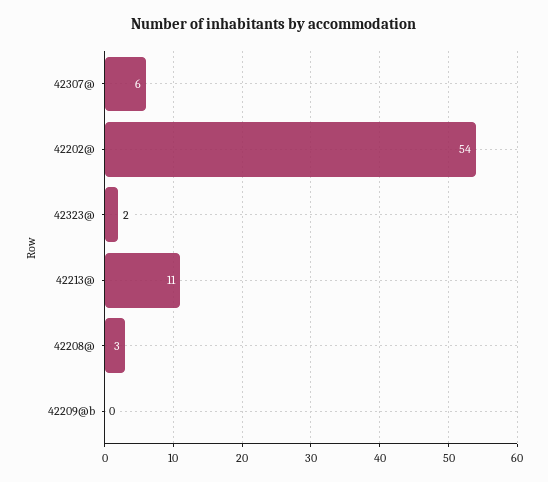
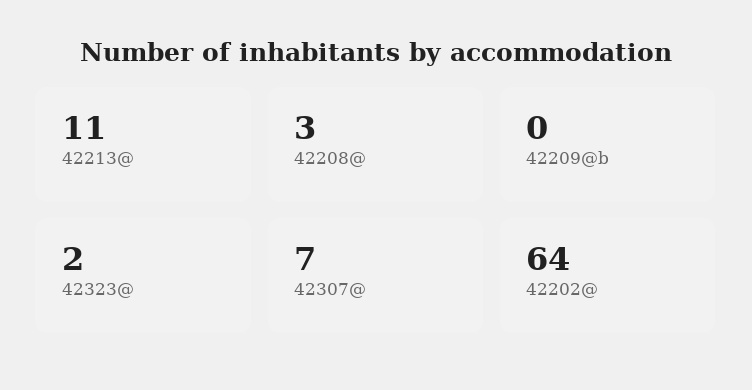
  {
-   "42307@": 6,
+   "42307@": 7,
-   "42202@": 54,
+   "42202@": 64,
    "42323@": 2,
    "42213@": 11,
    "42208@": 3,
    "42209@b": 0
  }

